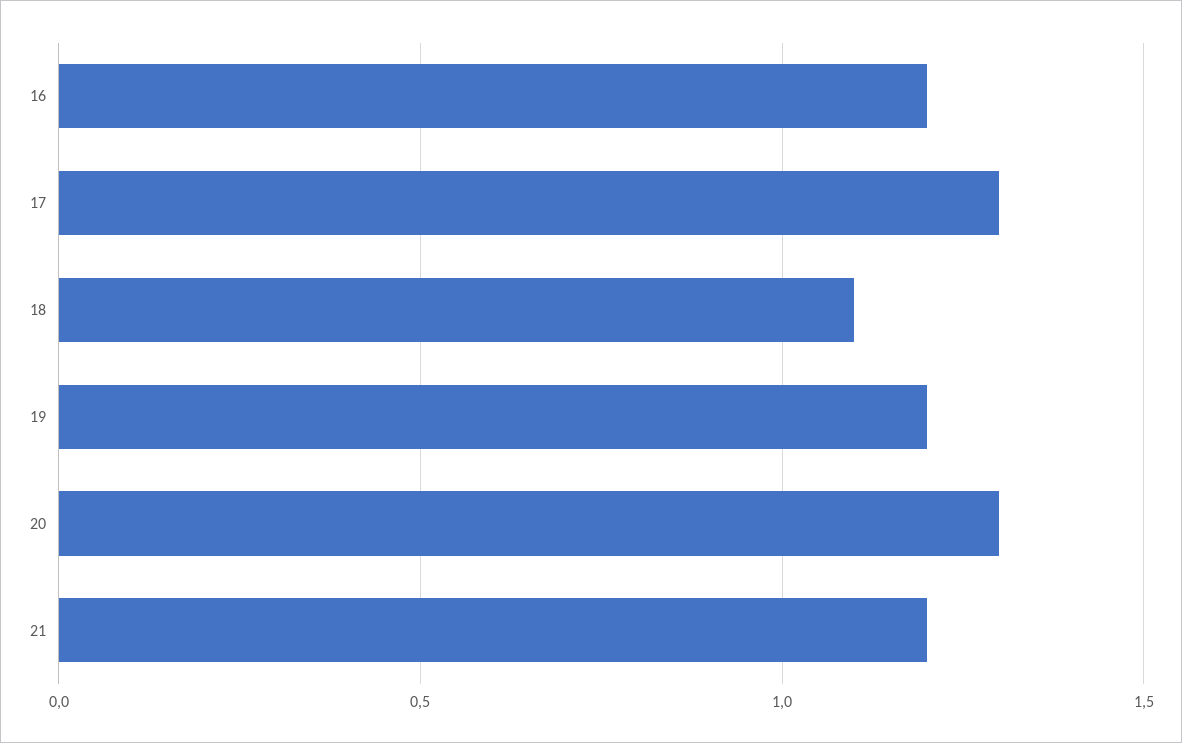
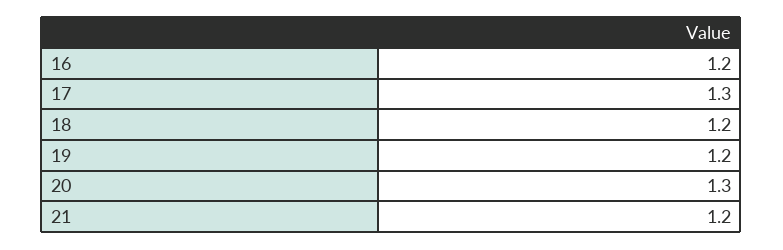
  {
    "16": 1.2,
    "17": 1.3,
-   "18": 1.1,
+   "18": 1.2,
    "19": 1.2,
    "20": 1.3,
    "21": 1.2
  }

